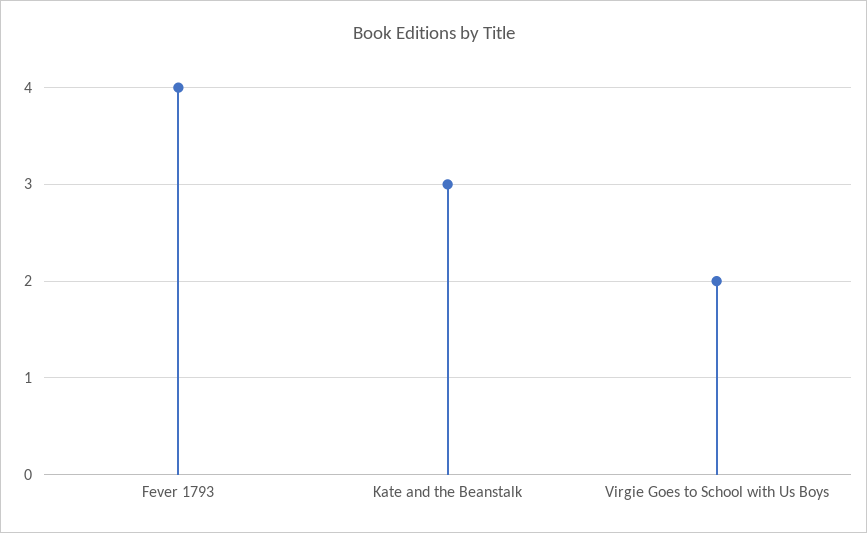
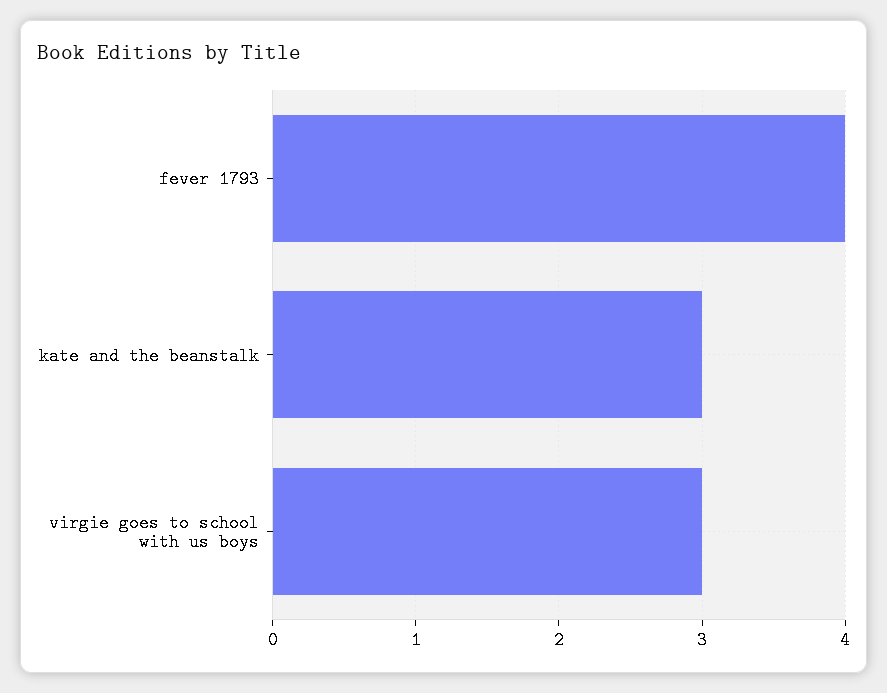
  {
    "Fever 1793": 4,
    "Kate and the Beanstalk": 3,
-   "Virgie Goes to School with Us Boys": 2
+   "Virgie Goes to School with Us Boys": 3
  }

